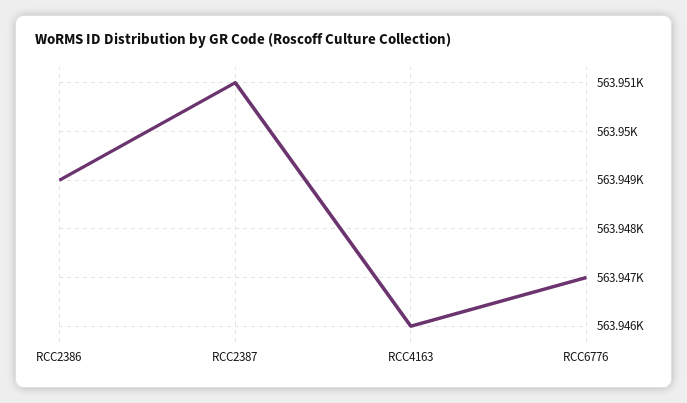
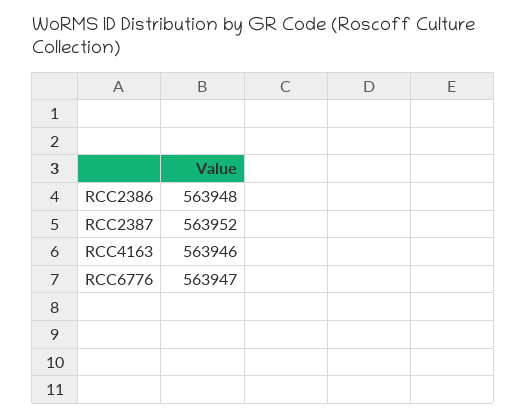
  {
-   "RCC2386": 563949,
+   "RCC2386": 563948,
-   "RCC2387": 563951,
+   "RCC2387": 563952,
    "RCC4163": 563946,
    "RCC6776": 563947
  }

